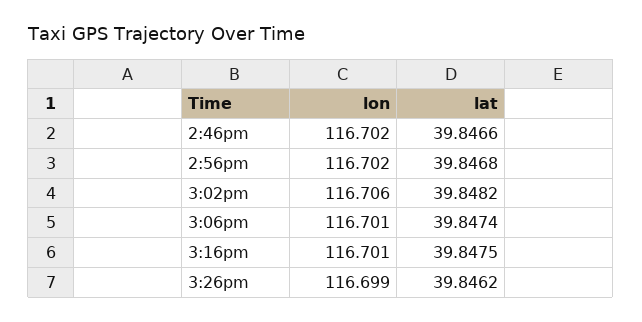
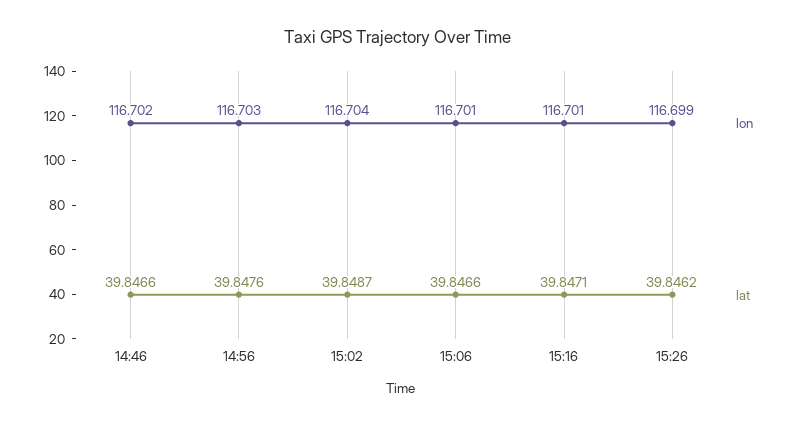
  {
    "lon": {
      "2:46pm": 116.702,
-     "2:56pm": 116.702,
+     "2:56pm": 116.703,
-     "3:02pm": 116.706,
+     "3:02pm": 116.704,
      "3:06pm": 116.701,
      "3:16pm": 116.701,
      "3:26pm": 116.699
    },
    "lat": {
      "2:46pm": 39.8466,
-     "2:56pm": 39.8468,
+     "2:56pm": 39.8476,
-     "3:02pm": 39.8482,
+     "3:02pm": 39.8487,
-     "3:06pm": 39.8474,
+     "3:06pm": 39.8466,
-     "3:16pm": 39.8475,
+     "3:16pm": 39.8471,
      "3:26pm": 39.8462
    }
  }

